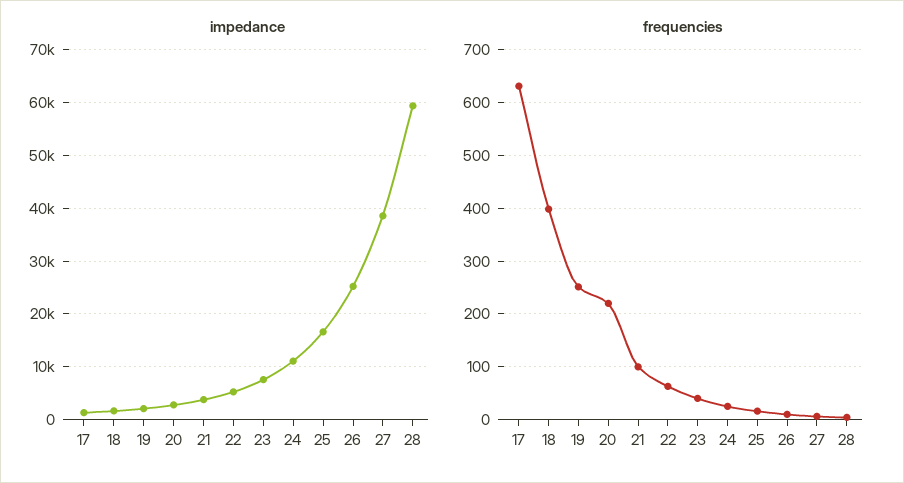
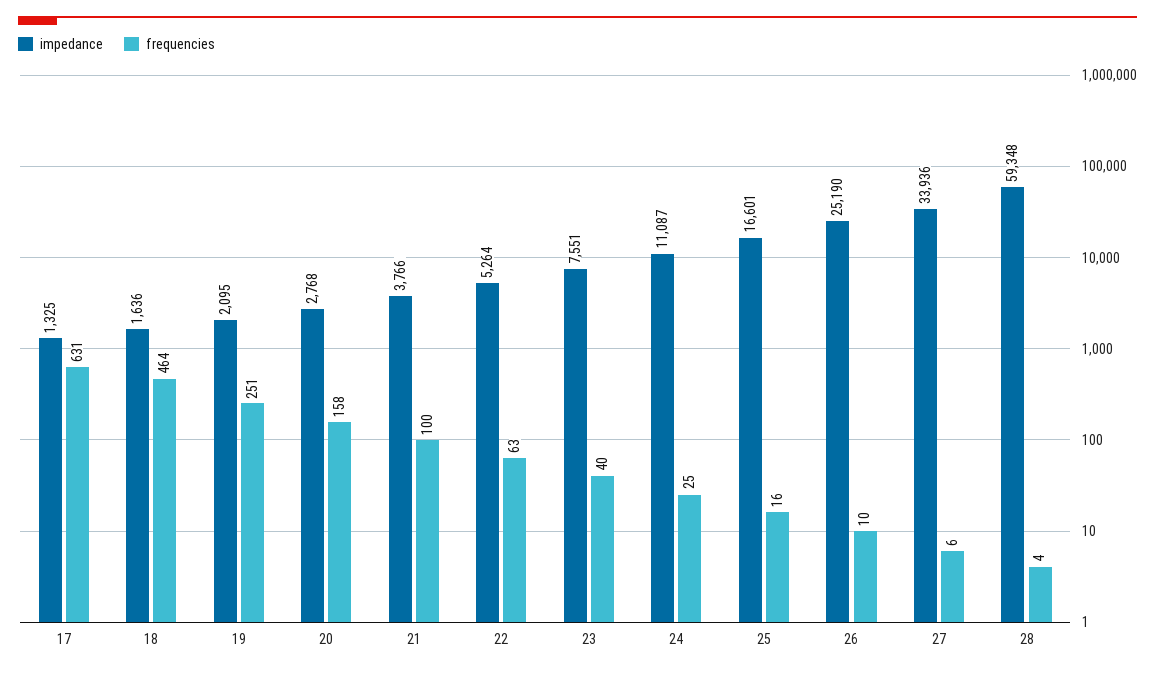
  {
    "impedance": {
      "17": 1325,
      "18": 1636,
      "19": 2095,
      "20": 2768,
      "21": 3766,
      "22": 5264,
      "23": 7551,
      "24": 11087,
      "25": 16601,
      "26": 25190,
-     "27": 38000,
+     "27": 33936,
      "28": 59348
    },
    "frequencies": {
      "17": 631,
-     "18": 400,
+     "18": 464,
      "19": 251,
-     "20": 220,
+     "20": 158,
      "21": 100,
      "22": 63,
      "23": 40,
      "24": 25,
      "25": 16,
      "26": 10,
      "27": 6,
      "28": 4
    }
  }

